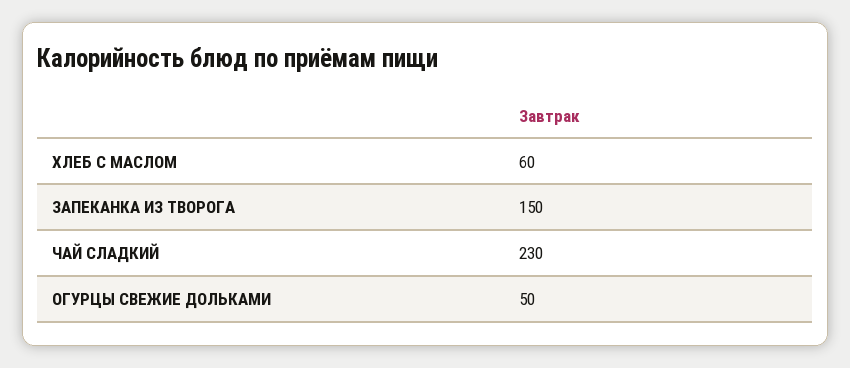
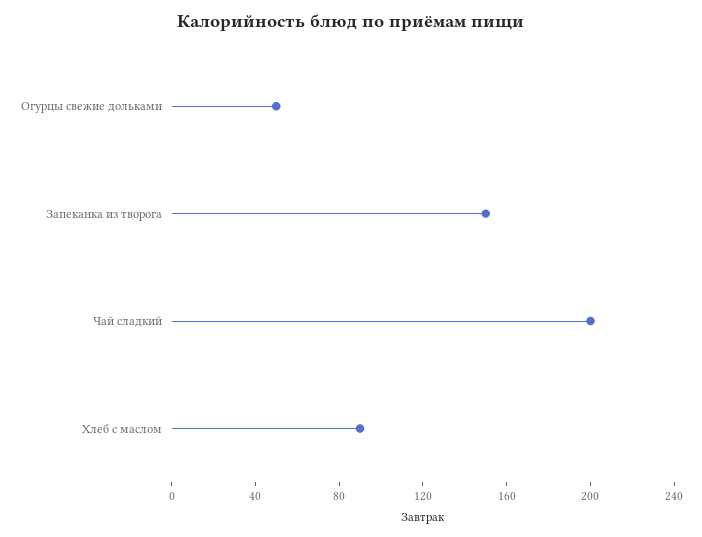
  {
-   "ХЛЕБ С МАСЛОМ": 60,
+   "ХЛЕБ С МАСЛОМ": 90,
    "ЗАПЕКАНКА ИЗ ТВОРОГА": 150,
-   "ЧАЙ СЛАДКИЙ": 230,
+   "ЧАЙ СЛАДКИЙ": 200,
    "ОГУРЦЫ СВЕЖИЕ ДОЛЬКАМИ": 50
  }

